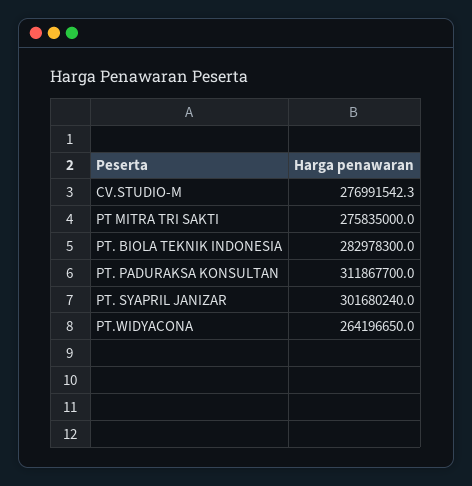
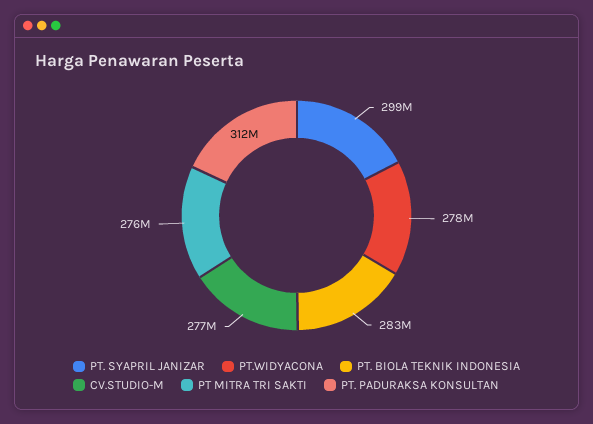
  {
    "CV.STUDIO-M": 276991542.3,
    "PT MITRA TRI SAKTI": 275835000,
    "PT. BIOLA TEKNIK INDONESIA": 282978300,
    "PT. PADURAKSA KONSULTAN": 311867700,
-   "PT. SYAPRIL JANIZAR": 301680240,
+   "PT. SYAPRIL JANIZAR": 299000000,
-   "PT.WIDYACONA": 264196650
+   "PT.WIDYACONA": 278000000
  }

